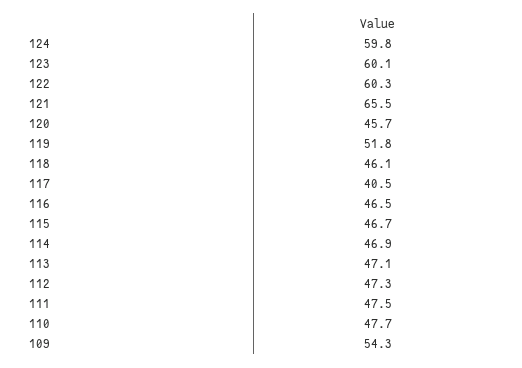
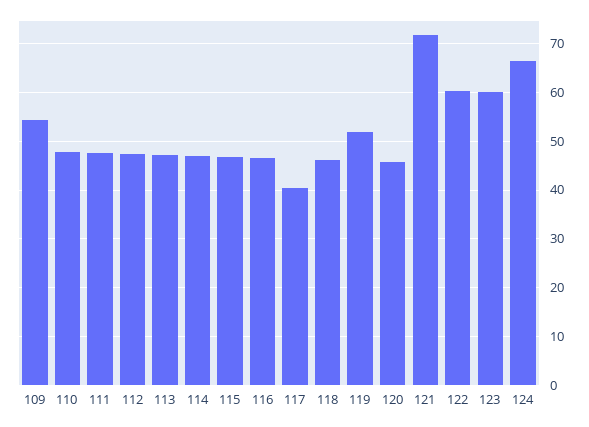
  {
-   "124": 59.8,
+   "124": 66,
    "123": 60.1,
    "122": 60.3,
-   "121": 65.5,
+   "121": 72,
    "120": 45.7,
    "119": 51.8,
    "118": 46.1,
    "117": 40.5,
    "116": 46.5,
    "115": 46.7,
    "114": 46.9,
    "113": 47.1,
    "112": 47.3,
    "111": 47.5,
    "110": 47.7,
    "109": 54.3
  }

